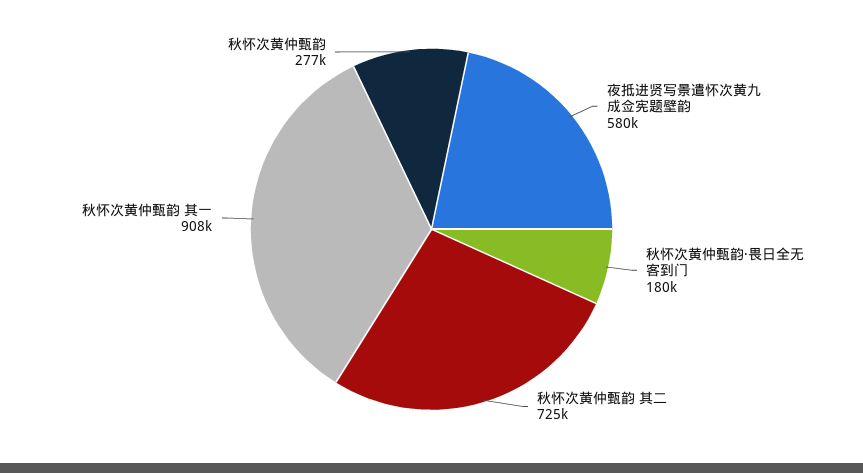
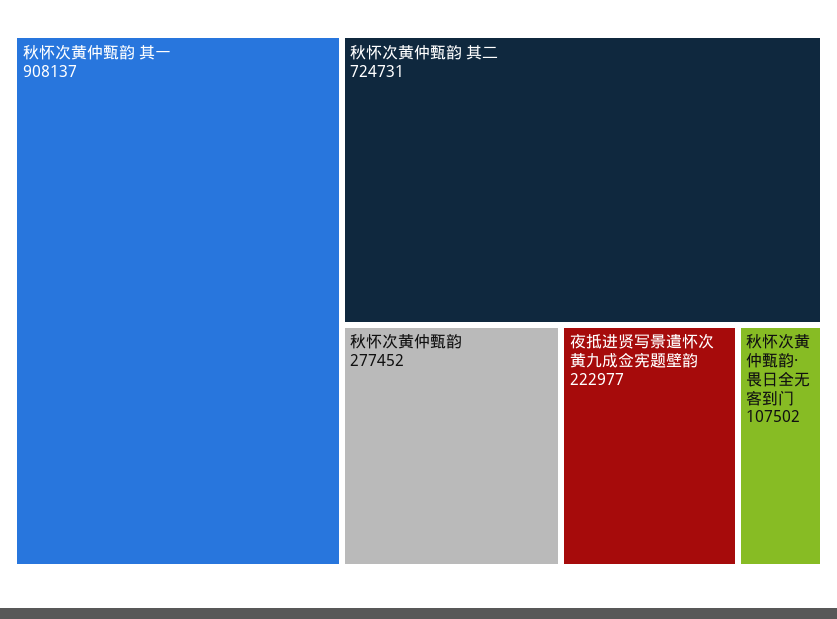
  {
-   "夜抵进贤写景遣怀次黄九成佥宪题壁韵": 580000,
+   "夜抵进贤写景遣怀次黄九成佥宪题壁韵": 222977,
-   "秋怀次黄仲甄韵·畏日全无客到门": 180000,
+   "秋怀次黄仲甄韵·畏日全无客到门": 107502,
    "秋怀次黄仲甄韵 其二": 724731,
    "秋怀次黄仲甄韵 其一": 908137,
    "秋怀次黄仲甄韵": 277452
  }

